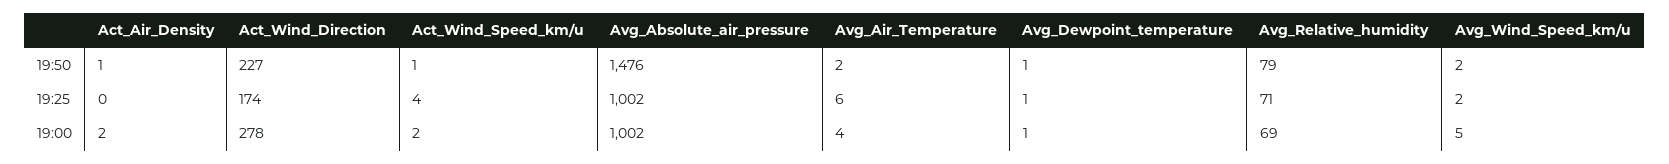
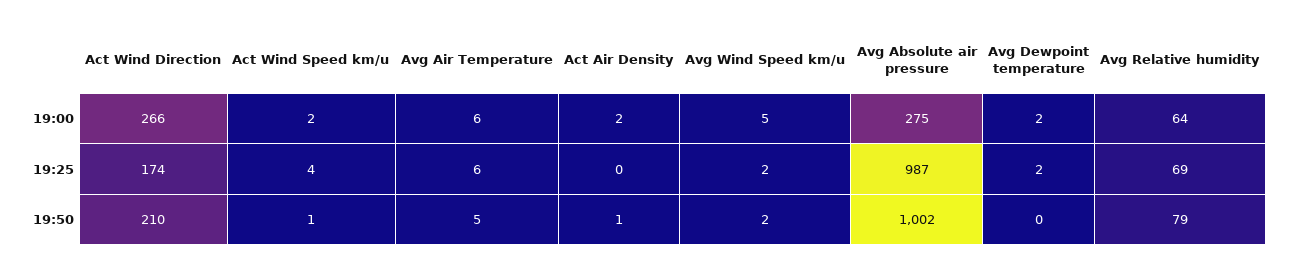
  {
    "Act_Air_Density": {
      "19:50": 1,
      "19:25": 0,
      "19:00": 2
    },
    "Act_Wind_Direction": {
-     "19:50": 227,
+     "19:50": 210,
      "19:25": 174,
-     "19:00": 278
+     "19:00": 266
    },
    "Act_Wind_Speed_km/u": {
      "19:50": 1,
      "19:25": 4,
      "19:00": 2
    },
    "Avg_Absolute_air_pressure": {
-     "19:50": 1476,
+     "19:50": 1002,
-     "19:25": 1002,
+     "19:25": 987,
-     "19:00": 1002
+     "19:00": 275
    },
    "Avg_Air_Temperature": {
-     "19:50": 2,
+     "19:50": 5,
      "19:25": 6,
-     "19:00": 4
+     "19:00": 6
    },
    "Avg_Dewpoint_temperature": {
-     "19:50": 1,
+     "19:50": 0,
-     "19:25": 1,
+     "19:25": 2,
-     "19:00": 1
+     "19:00": 2
    },
    "Avg_Relative_humidity": {
      "19:50": 79,
-     "19:25": 71,
+     "19:25": 69,
-     "19:00": 69
+     "19:00": 64
    },
    "Avg_Wind_Speed_km/u": {
      "19:50": 2,
      "19:25": 2,
      "19:00": 5
    }
  }

